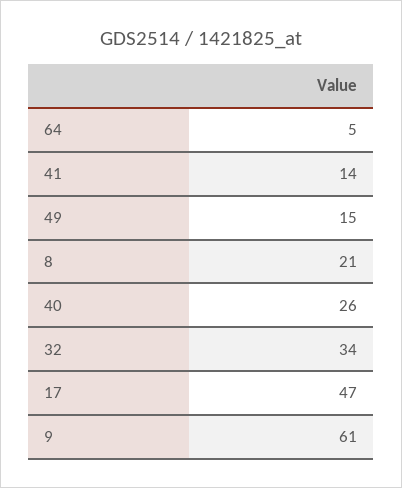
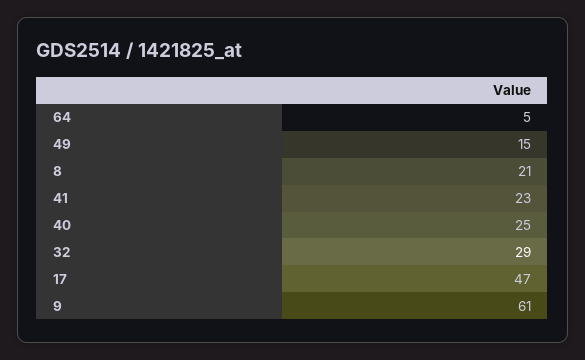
  {
    "64": 5,
-   "41": 14,
+   "41": 23,
    "49": 15,
    "8": 21,
-   "40": 26,
+   "40": 25,
-   "32": 34,
+   "32": 29,
    "17": 47,
    "9": 61
  }

